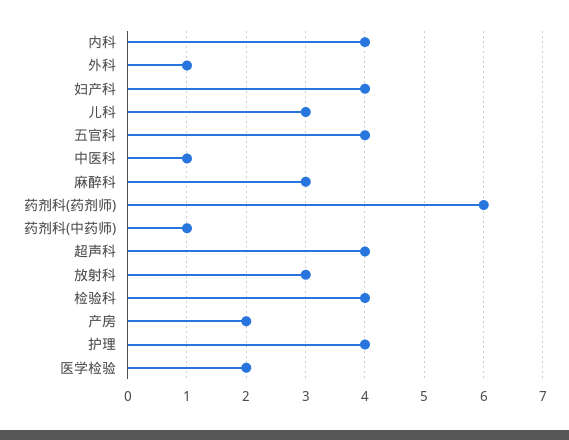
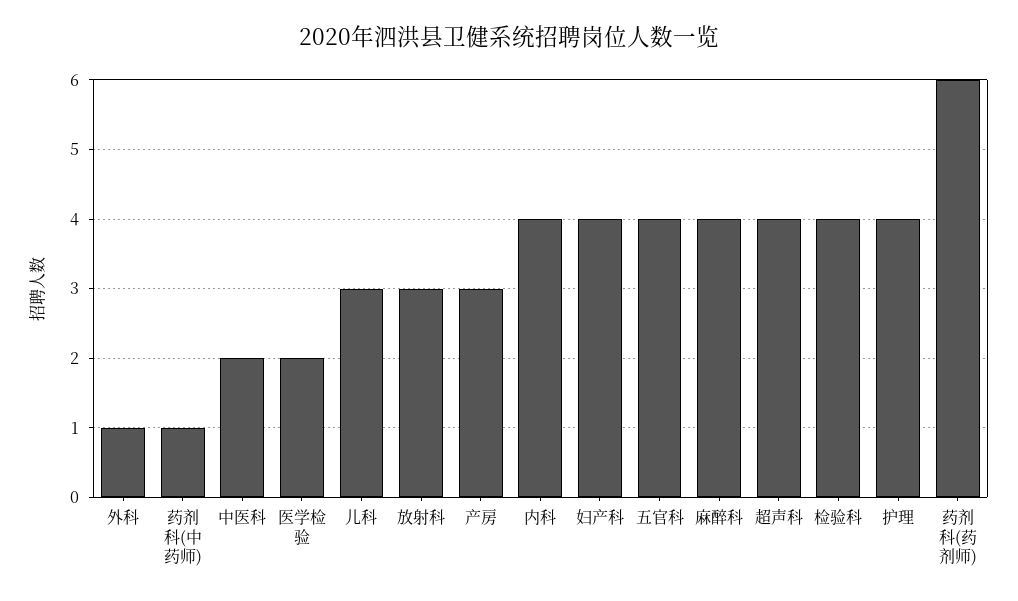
  {
    "内科": 4,
    "外科": 1,
    "妇产科": 4,
    "儿科": 3,
    "五官科": 4,
-   "中医科": 1,
+   "中医科": 2,
-   "麻醉科": 3,
+   "麻醉科": 4,
    "药剂科(药剂师)": 6,
    "药剂科(中药师)": 1,
    "超声科": 4,
    "放射科": 3,
    "检验科": 4,
-   "产房": 2,
+   "产房": 3,
    "护理": 4,
    "医学检验": 2
  }

